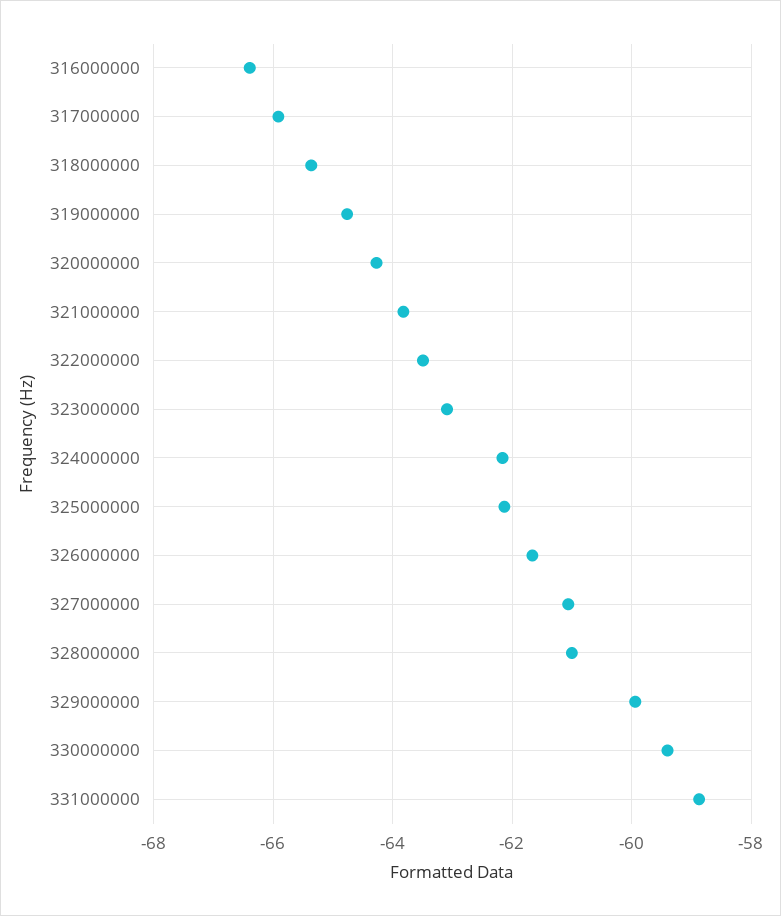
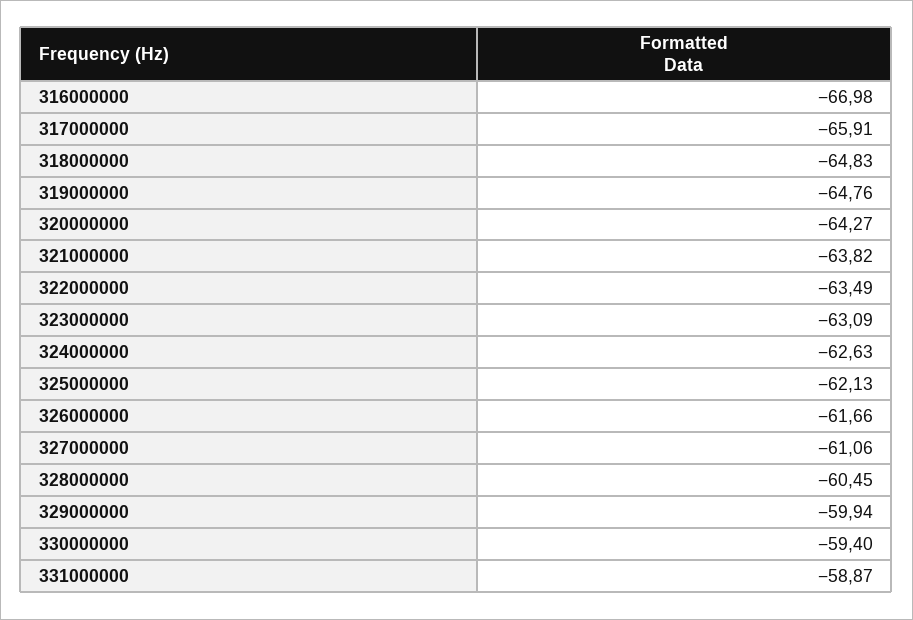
  {
-   "316000000": -66.4,
+   "316000000": -66.98,
    "317000000": -65.91,
-   "318000000": -65.4,
+   "318000000": -64.83,
    "319000000": -64.76,
    "320000000": -64.27,
    "321000000": -63.82,
    "322000000": -63.49,
    "323000000": -63.09,
-   "324000000": -62.2,
+   "324000000": -62.63,
    "325000000": -62.13,
    "326000000": -61.66,
    "327000000": -61.06,
-   "328000000": -61,
+   "328000000": -60.45,
    "329000000": -59.94,
    "330000000": -59.4,
    "331000000": -58.87
  }

